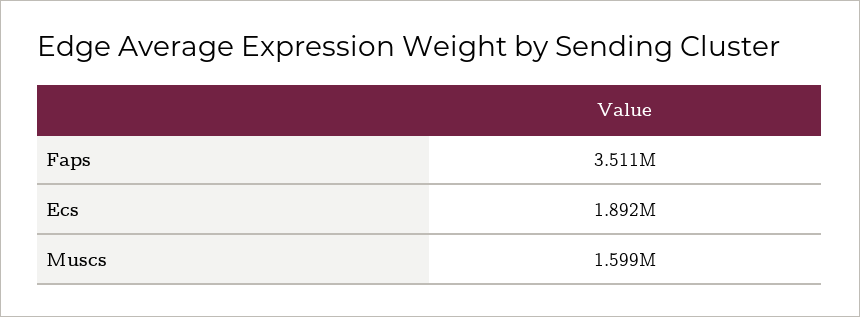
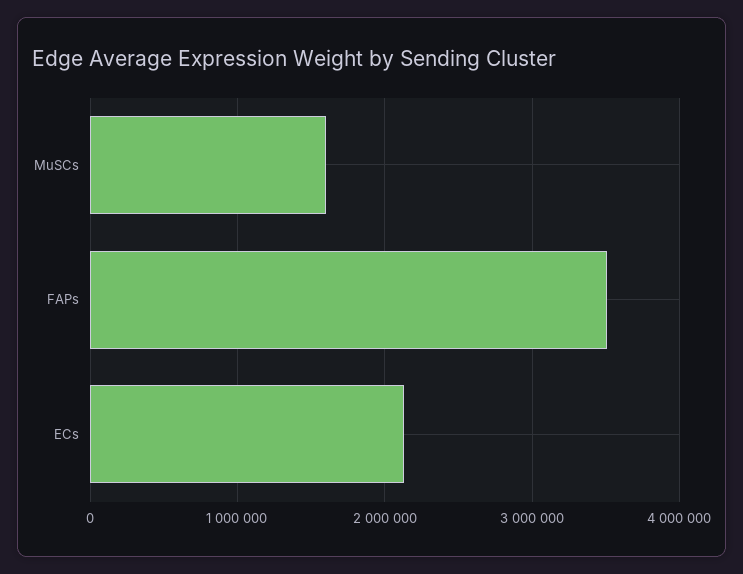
  {
    "Faps": 3511000,
-   "Ecs": 1892000,
+   "Ecs": 2100000,
    "Muscs": 1599000
  }

